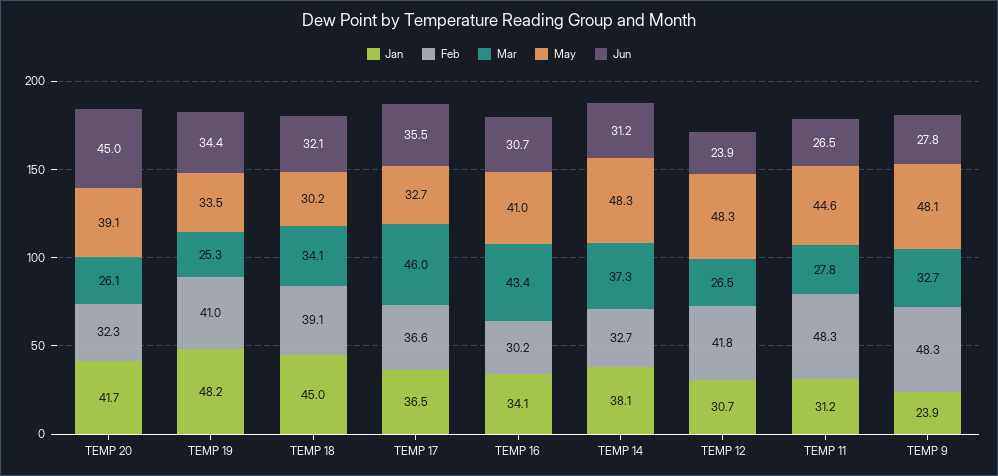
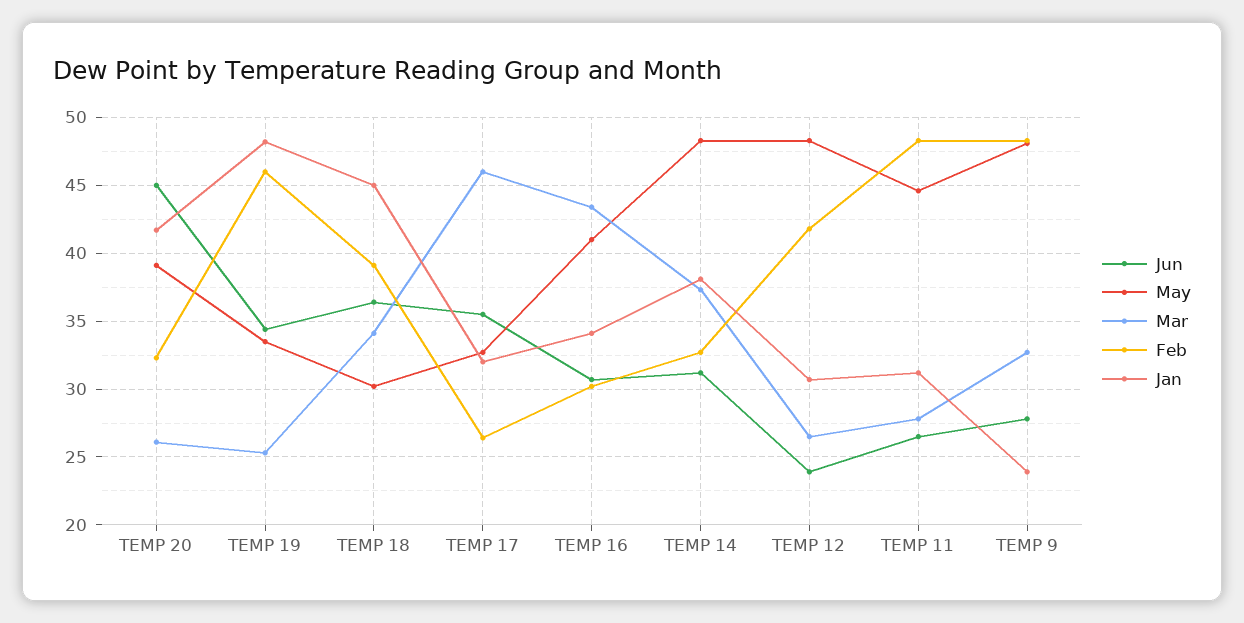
  {
    "Jan": {
      "TEMP 20": 41.7,
      "TEMP 19": 48.2,
      "TEMP 18": 45,
-     "TEMP 17": 36.5,
+     "TEMP 17": 32,
      "TEMP 16": 34.1,
      "TEMP 14": 38.1,
      "TEMP 12": 30.7,
      "TEMP 11": 31.2,
      "TEMP 9": 23.9
    },
    "Feb": {
      "TEMP 20": 32.3,
-     "TEMP 19": 41,
+     "TEMP 19": 46,
      "TEMP 18": 39.1,
-     "TEMP 17": 36.6,
+     "TEMP 17": 26.5,
      "TEMP 16": 30.2,
      "TEMP 14": 32.7,
      "TEMP 12": 41.8,
      "TEMP 11": 48.3,
      "TEMP 9": 48.3
    },
    "Mar": {
      "TEMP 20": 26.1,
      "TEMP 19": 25.3,
      "TEMP 18": 34.1,
      "TEMP 17": 46,
      "TEMP 16": 43.4,
      "TEMP 14": 37.3,
      "TEMP 12": 26.5,
      "TEMP 11": 27.8,
      "TEMP 9": 32.7
    },
    "May": {
      "TEMP 20": 39.1,
      "TEMP 19": 33.5,
      "TEMP 18": 30.2,
      "TEMP 17": 32.7,
      "TEMP 16": 41,
      "TEMP 14": 48.3,
      "TEMP 12": 48.3,
      "TEMP 11": 44.6,
      "TEMP 9": 48.1
    },
    "Jun": {
      "TEMP 20": 45,
      "TEMP 19": 34.4,
-     "TEMP 18": 32.1,
+     "TEMP 18": 36.5,
      "TEMP 17": 35.5,
      "TEMP 16": 30.7,
      "TEMP 14": 31.2,
      "TEMP 12": 23.9,
      "TEMP 11": 26.5,
      "TEMP 9": 27.8
    }
  }

